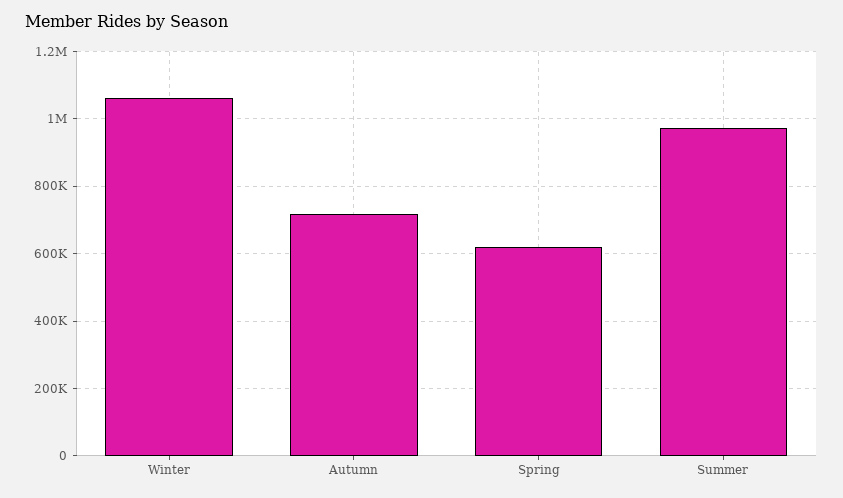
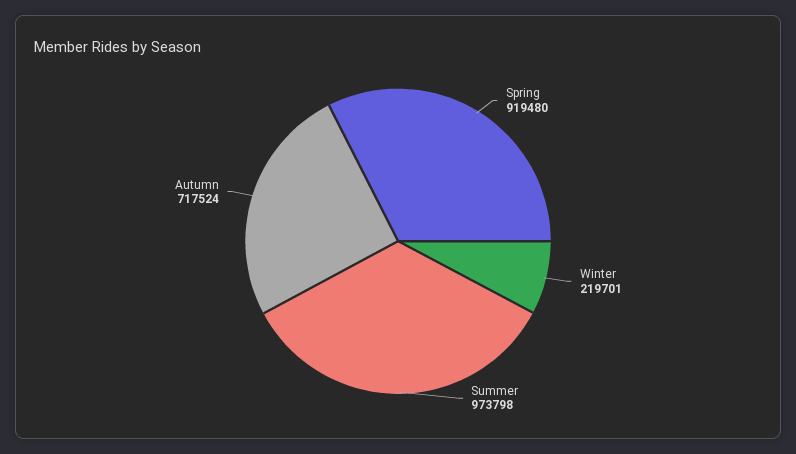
  {
-   "Winter": 1060000,
+   "Winter": 219701,
    "Autumn": 717524,
-   "Spring": 620000,
+   "Spring": 919480,
    "Summer": 973798
  }

